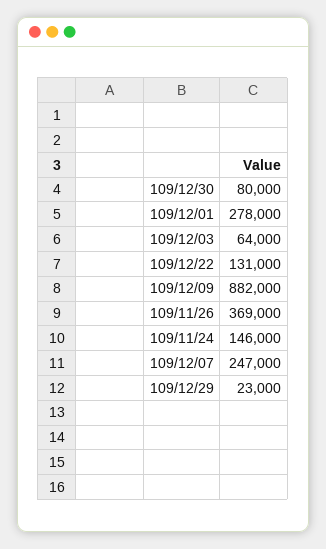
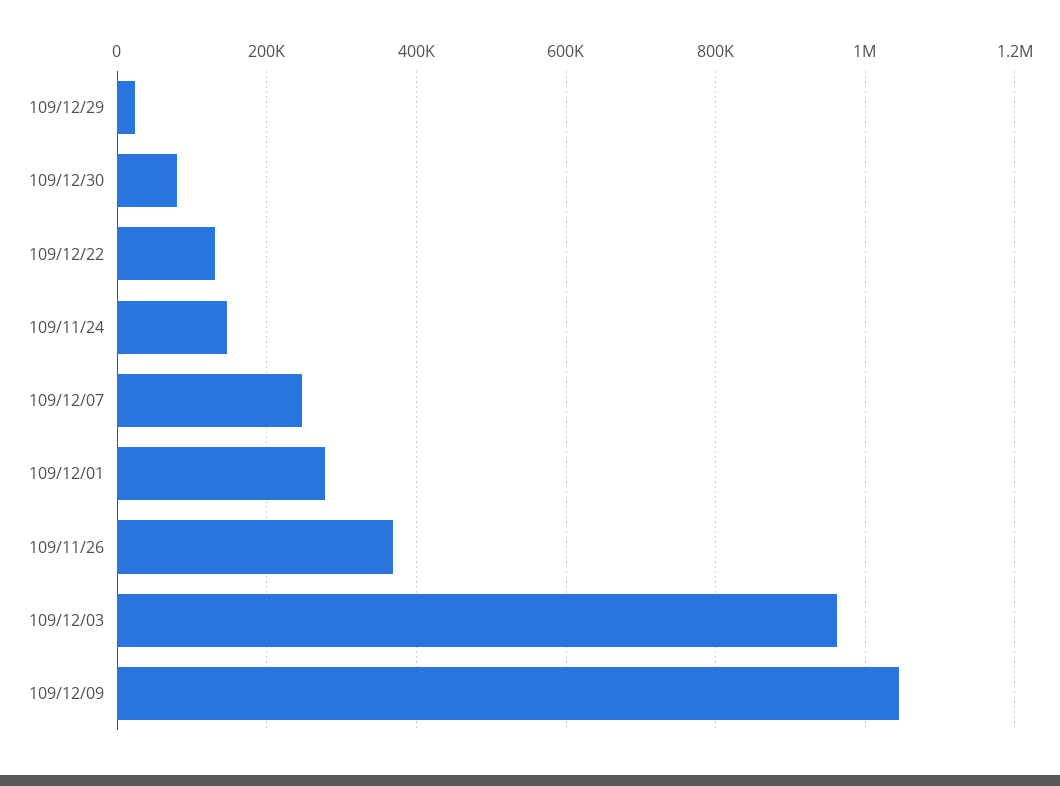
  {
    "109/12/30": 80000,
    "109/12/01": 278000,
-   "109/12/03": 64000,
+   "109/12/03": 960000,
    "109/12/22": 131000,
-   "109/12/09": 882000,
+   "109/12/09": 1040000,
    "109/11/26": 369000,
    "109/11/24": 146000,
    "109/12/07": 247000,
    "109/12/29": 23000
  }

